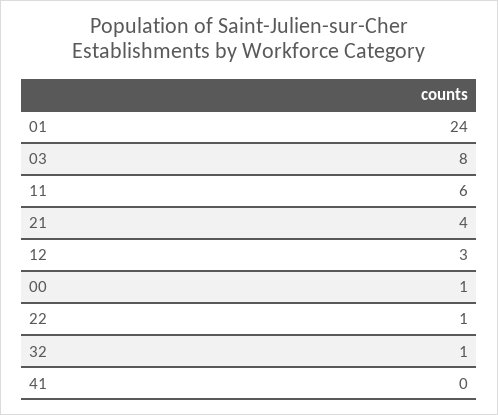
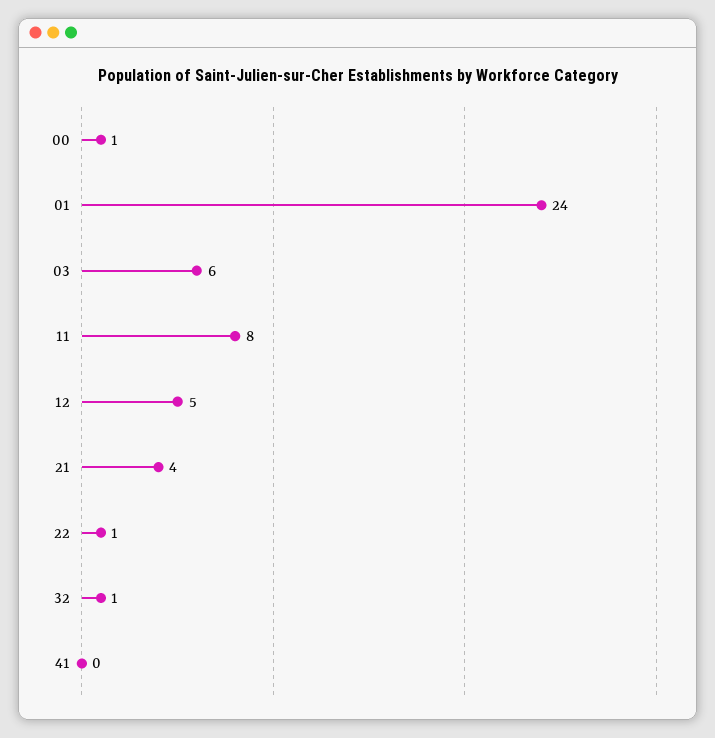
  {
    "01": 24,
-   "03": 8,
+   "03": 6,
-   "11": 6,
+   "11": 8,
    "21": 4,
-   "12": 3,
+   "12": 5,
    "00": 1,
    "22": 1,
    "32": 1,
    "41": 0
  }

